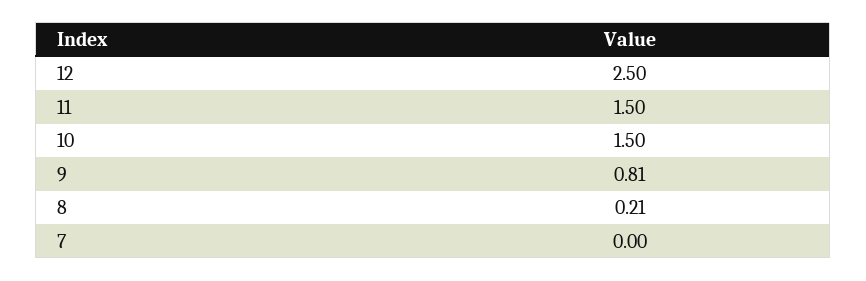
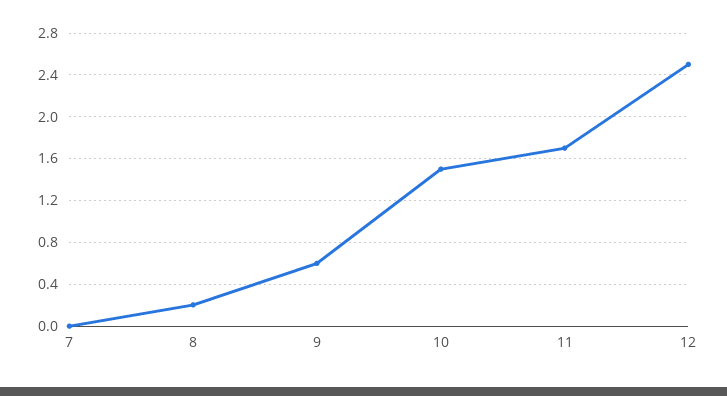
  {
    "12": 2.5,
-   "11": 1.5,
+   "11": 1.7,
    "10": 1.5,
-   "9": 0.81,
+   "9": 0.6,
    "8": 0.21,
    "7": 0
  }

